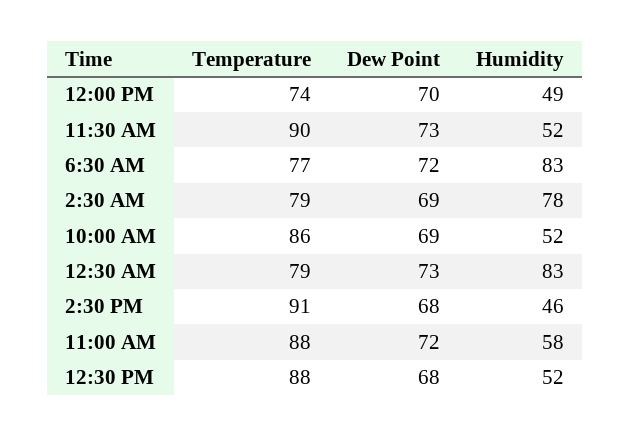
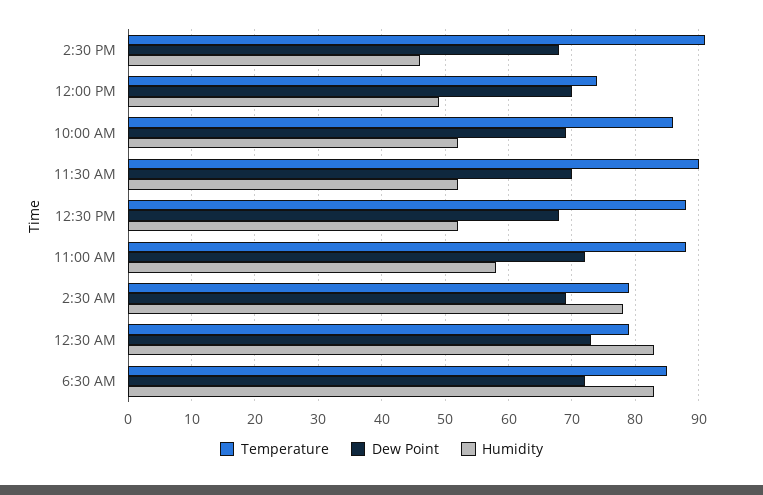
  {
    "Temperature": {
      "12:00 PM": 74,
      "11:30 AM": 90,
-     "6:30 AM": 77,
+     "6:30 AM": 85,
      "2:30 AM": 79,
      "10:00 AM": 86,
      "12:30 AM": 79,
      "2:30 PM": 91,
      "11:00 AM": 88,
      "12:30 PM": 88
    },
    "Dew Point": {
      "12:00 PM": 70,
-     "11:30 AM": 73,
+     "11:30 AM": 70,
      "6:30 AM": 72,
      "2:30 AM": 69,
      "10:00 AM": 69,
      "12:30 AM": 73,
      "2:30 PM": 68,
      "11:00 AM": 72,
      "12:30 PM": 68
    },
    "Humidity": {
      "12:00 PM": 49,
      "11:30 AM": 52,
      "6:30 AM": 83,
      "2:30 AM": 78,
      "10:00 AM": 52,
      "12:30 AM": 83,
      "2:30 PM": 46,
      "11:00 AM": 58,
      "12:30 PM": 52
    }
  }

